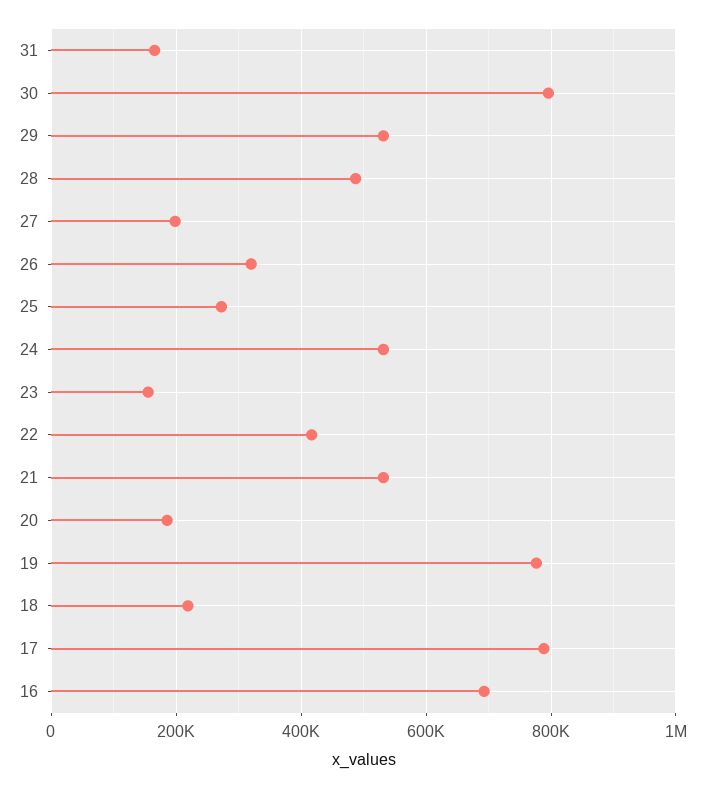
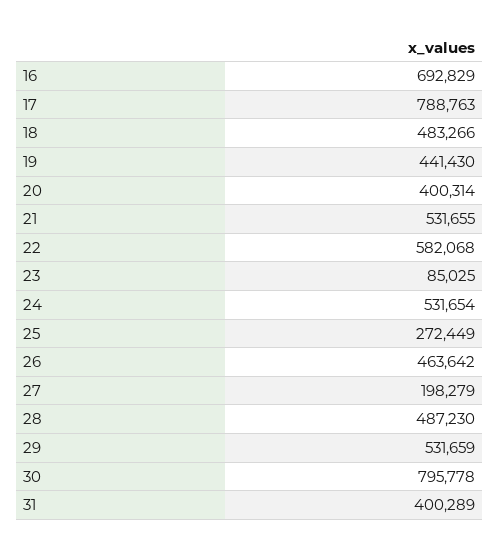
  {
-   "31": 160000,
+   "31": 400289,
    "30": 795778,
    "29": 531659,
    "28": 487230,
    "27": 198279,
-   "26": 320000,
+   "26": 463642,
    "25": 272449,
    "24": 531654,
-   "23": 160000,
+   "23": 85025,
-   "22": 420000,
+   "22": 582068,
    "21": 531655,
-   "20": 180000,
+   "20": 400314,
-   "19": 780000,
+   "19": 441430,
-   "18": 220000,
+   "18": 483266,
    "17": 788763,
    "16": 692829
  }

